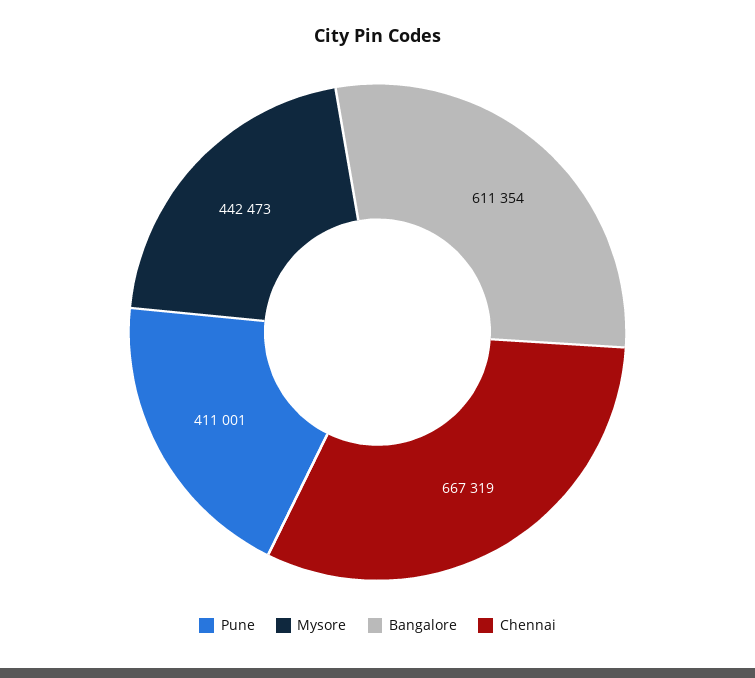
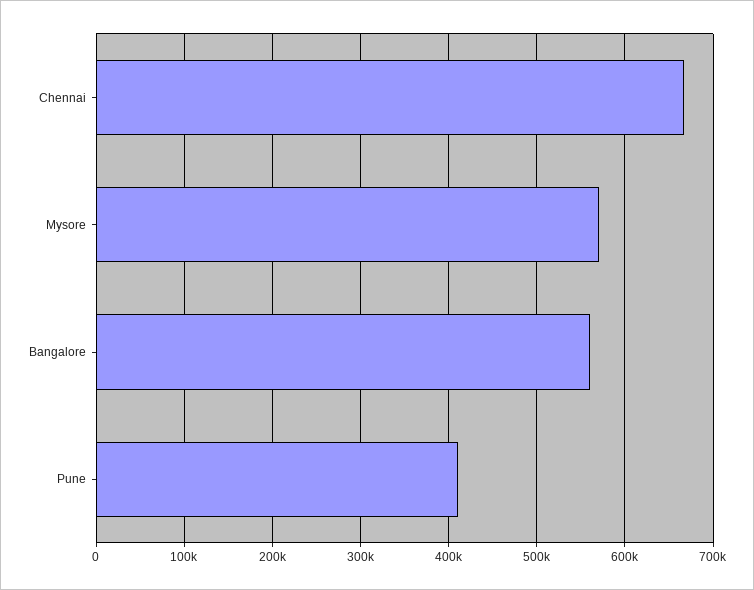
  {
    "Pune": 411001,
-   "Mysore": 442473,
+   "Mysore": 570000,
-   "Bangalore": 611354,
+   "Bangalore": 560000,
    "Chennai": 667319
  }

